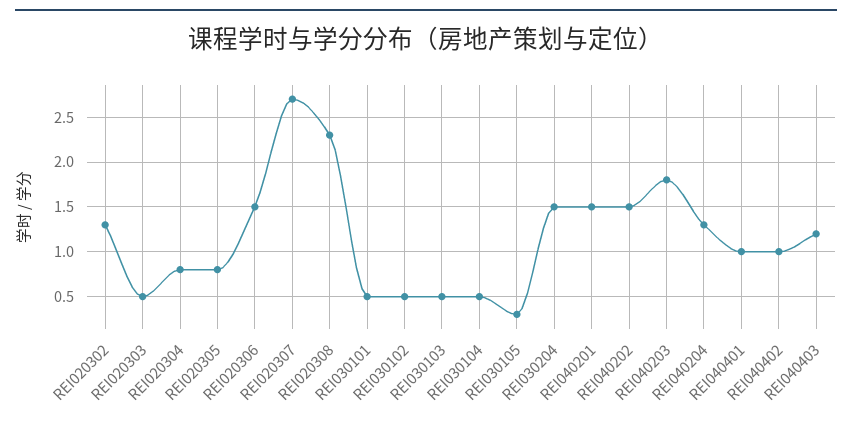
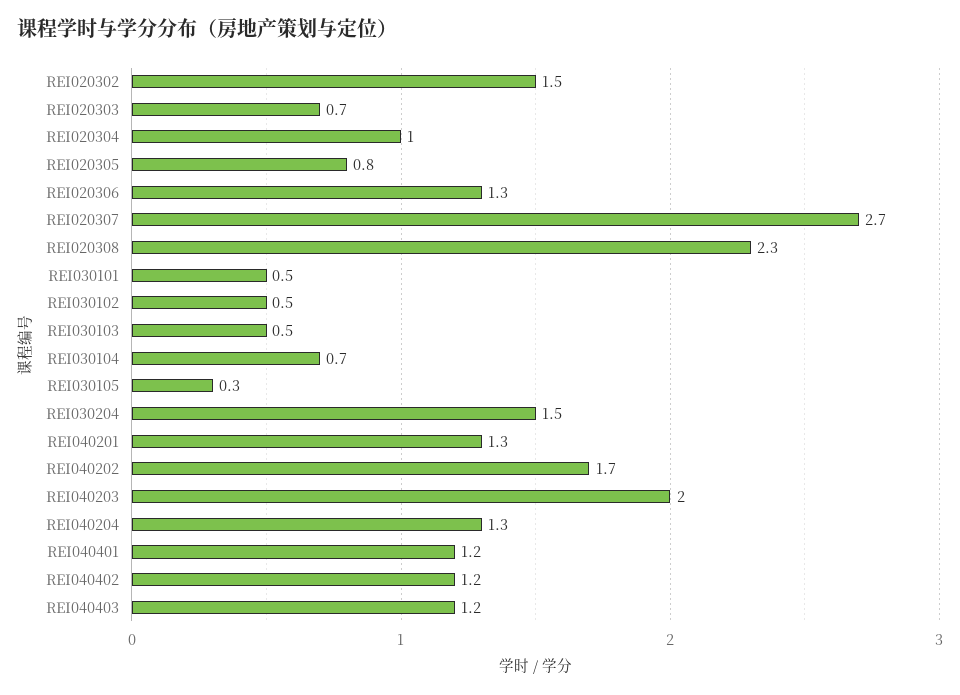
  {
-   "REI020302": 1.3,
+   "REI020302": 1.5,
-   "REI020303": 0.5,
+   "REI020303": 0.7,
-   "REI020304": 0.8,
+   "REI020304": 1,
    "REI020305": 0.8,
-   "REI020306": 1.5,
+   "REI020306": 1.3,
    "REI020307": 2.7,
    "REI020308": 2.3,
    "REI030101": 0.5,
    "REI030102": 0.5,
    "REI030103": 0.5,
-   "REI030104": 0.5,
+   "REI030104": 0.7,
    "REI030105": 0.3,
    "REI030204": 1.5,
-   "REI040201": 1.5,
+   "REI040201": 1.3,
-   "REI040202": 1.5,
+   "REI040202": 1.7,
-   "REI040203": 1.8,
+   "REI040203": 2,
    "REI040204": 1.3,
-   "REI040401": 1,
+   "REI040401": 1.2,
-   "REI040402": 1,
+   "REI040402": 1.2,
    "REI040403": 1.2
  }

